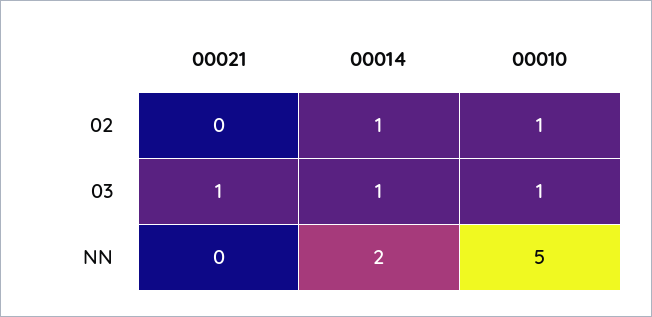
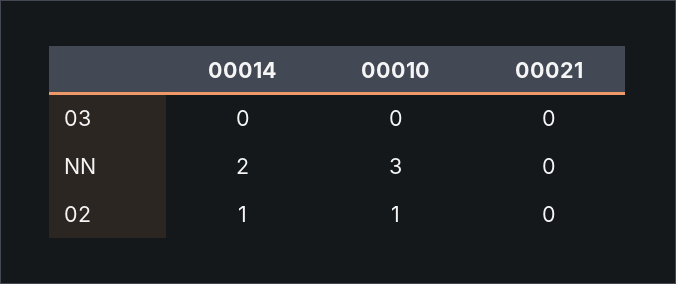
  {
    "00021": {
      "02": 0,
-     "03": 1,
+     "03": 0,
      "NN": 0
    },
    "00014": {
      "02": 1,
-     "03": 1,
+     "03": 0,
      "NN": 2
    },
    "00010": {
      "02": 1,
-     "03": 1,
+     "03": 0,
-     "NN": 5
+     "NN": 3
    }
  }

